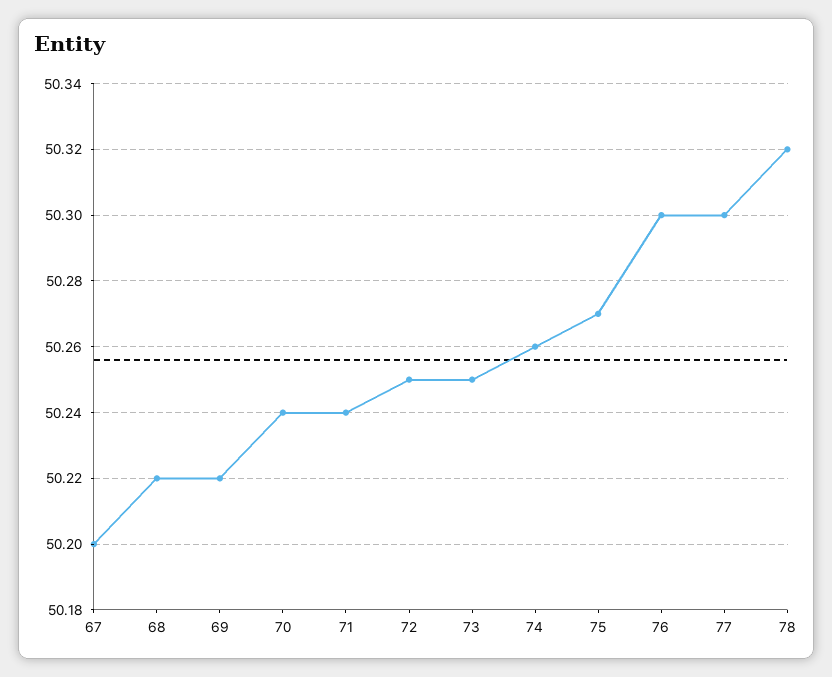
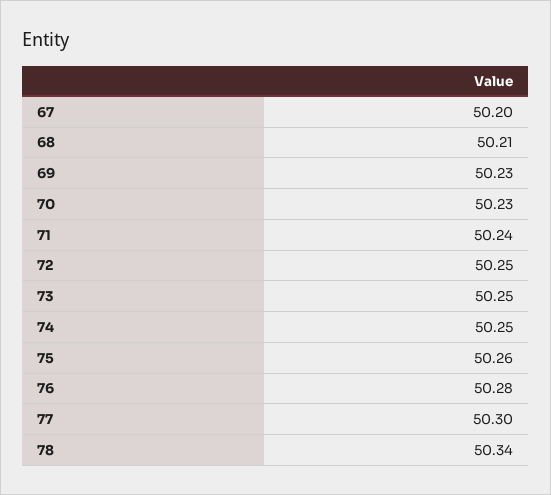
  {
    "67": 50.2,
-   "68": 50.22,
+   "68": 50.21,
-   "69": 50.22,
+   "69": 50.23,
-   "70": 50.24,
+   "70": 50.23,
    "71": 50.24,
    "72": 50.25,
    "73": 50.25,
-   "74": 50.26,
+   "74": 50.25,
-   "75": 50.27,
+   "75": 50.26,
-   "76": 50.3,
+   "76": 50.28,
    "77": 50.3,
-   "78": 50.32
+   "78": 50.34
  }

